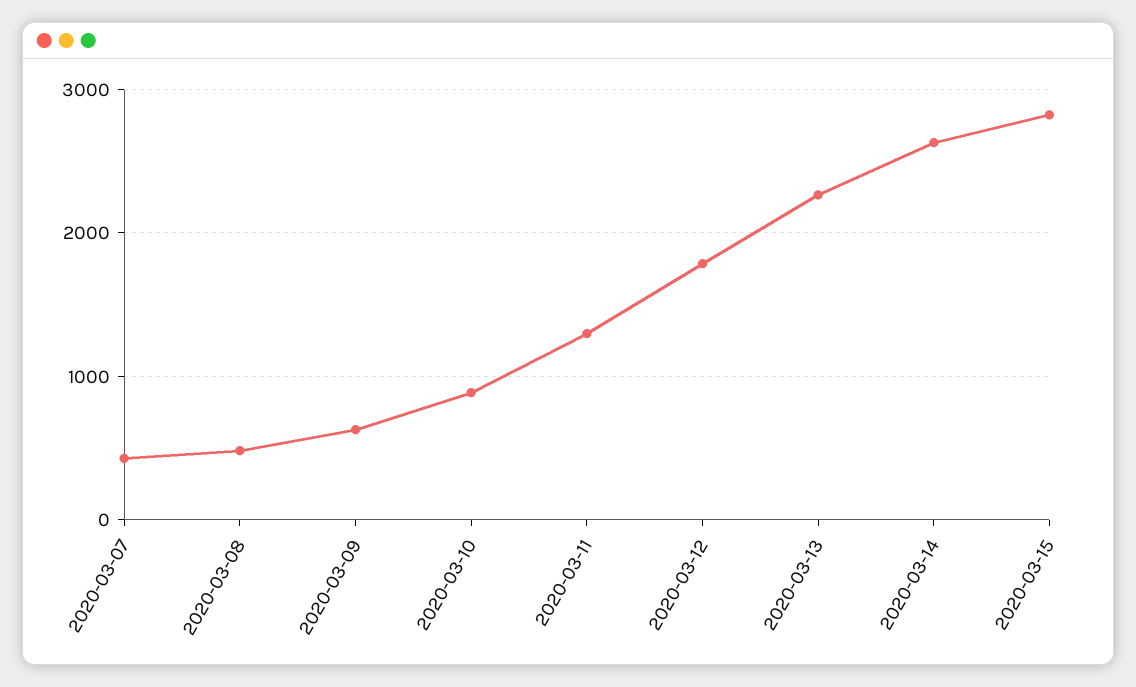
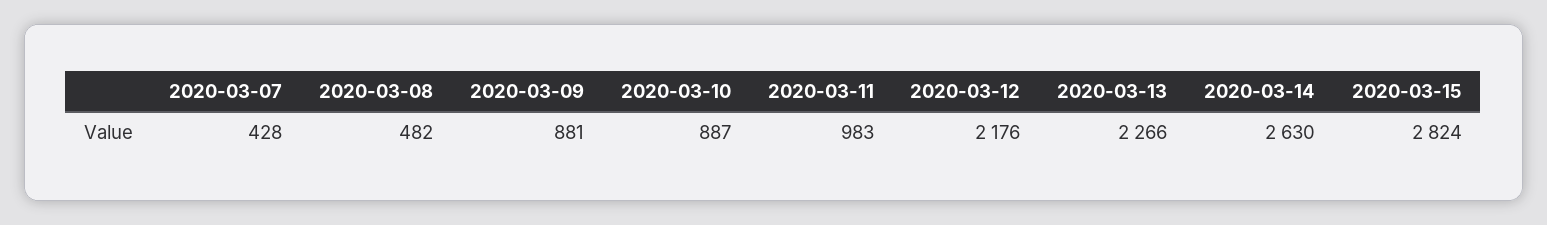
  {
    "2020-03-07": 428,
    "2020-03-08": 482,
-   "2020-03-09": 600,
+   "2020-03-09": 881,
    "2020-03-10": 887,
-   "2020-03-11": 1300,
+   "2020-03-11": 983,
-   "2020-03-12": 1800,
+   "2020-03-12": 2176,
    "2020-03-13": 2266,
    "2020-03-14": 2630,
    "2020-03-15": 2824
  }

